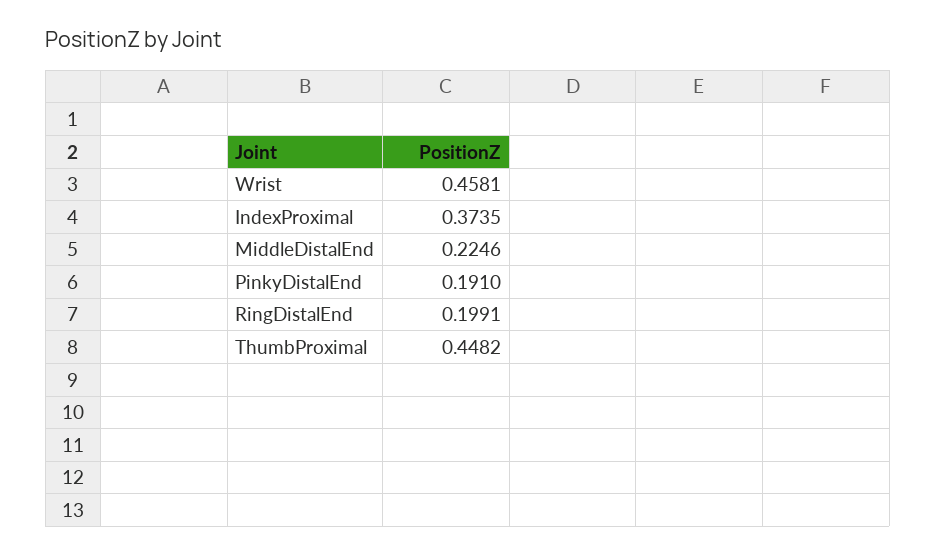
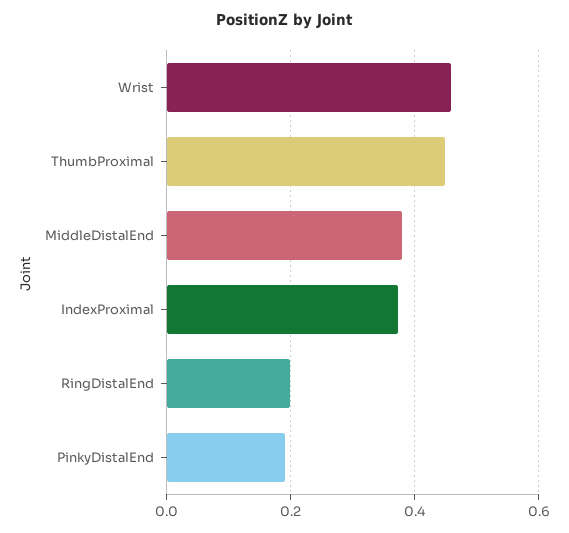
  {
    "Wrist": 0.4581,
    "IndexProximal": 0.3735,
-   "MiddleDistalEnd": 0.2246,
+   "MiddleDistalEnd": 0.38,
    "PinkyDistalEnd": 0.191,
    "RingDistalEnd": 0.1991,
    "ThumbProximal": 0.4482
  }

